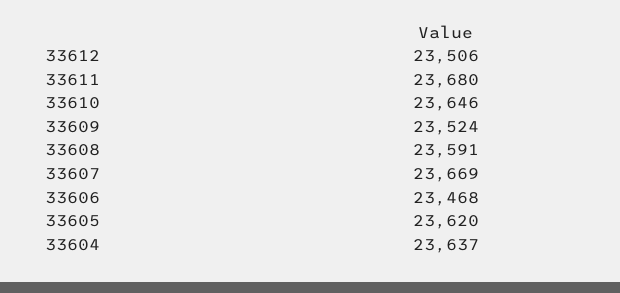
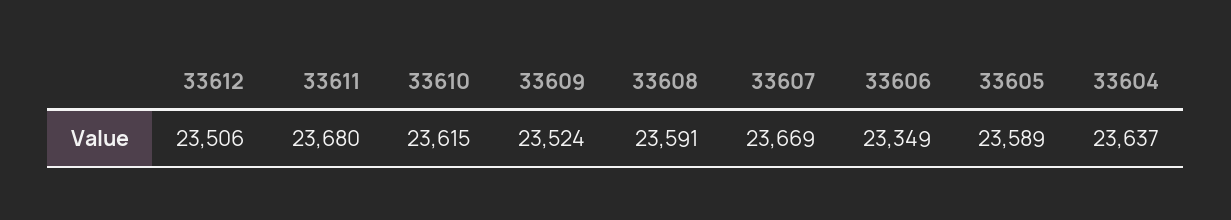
  {
    "33612": 23506,
    "33611": 23680,
-   "33610": 23646,
+   "33610": 23615,
    "33609": 23524,
    "33608": 23591,
    "33607": 23669,
-   "33606": 23468,
+   "33606": 23349,
-   "33605": 23620,
+   "33605": 23589,
    "33604": 23637
  }

